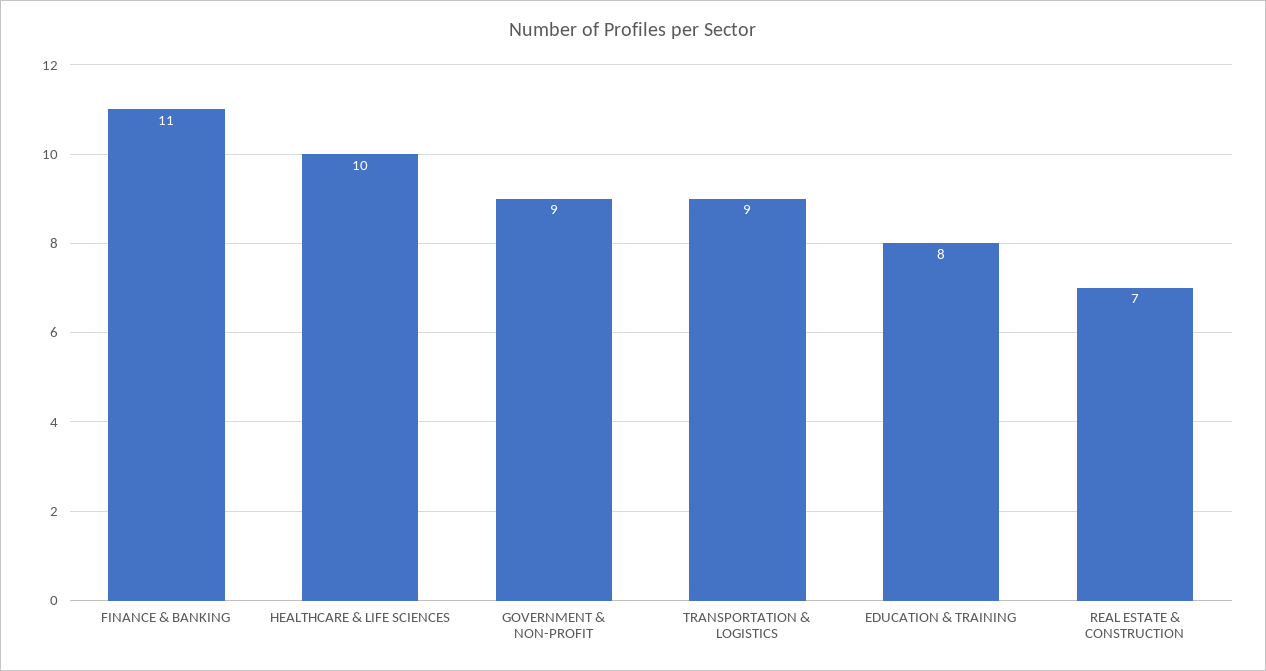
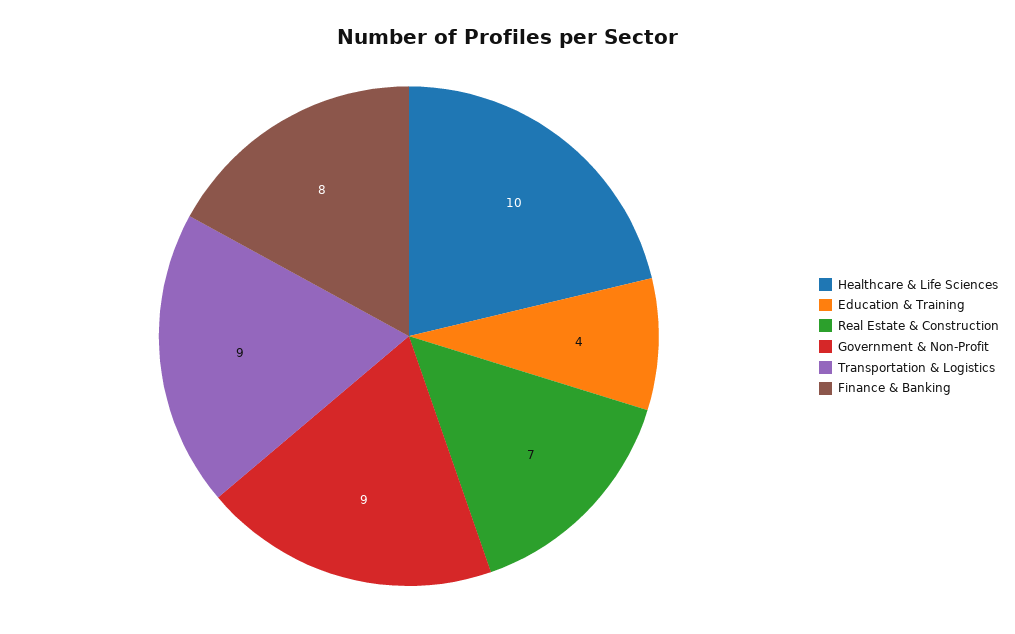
  {
-   "FINANCE & BANKING": 11,
+   "FINANCE & BANKING": 8,
    "HEALTHCARE & LIFE SCIENCES": 10,
    "GOVERNMENT & NON-PROFIT": 9,
    "TRANSPORTATION & LOGISTICS": 9,
-   "EDUCATION & TRAINING": 8,
+   "EDUCATION & TRAINING": 4,
    "REAL ESTATE & CONSTRUCTION": 7
  }

